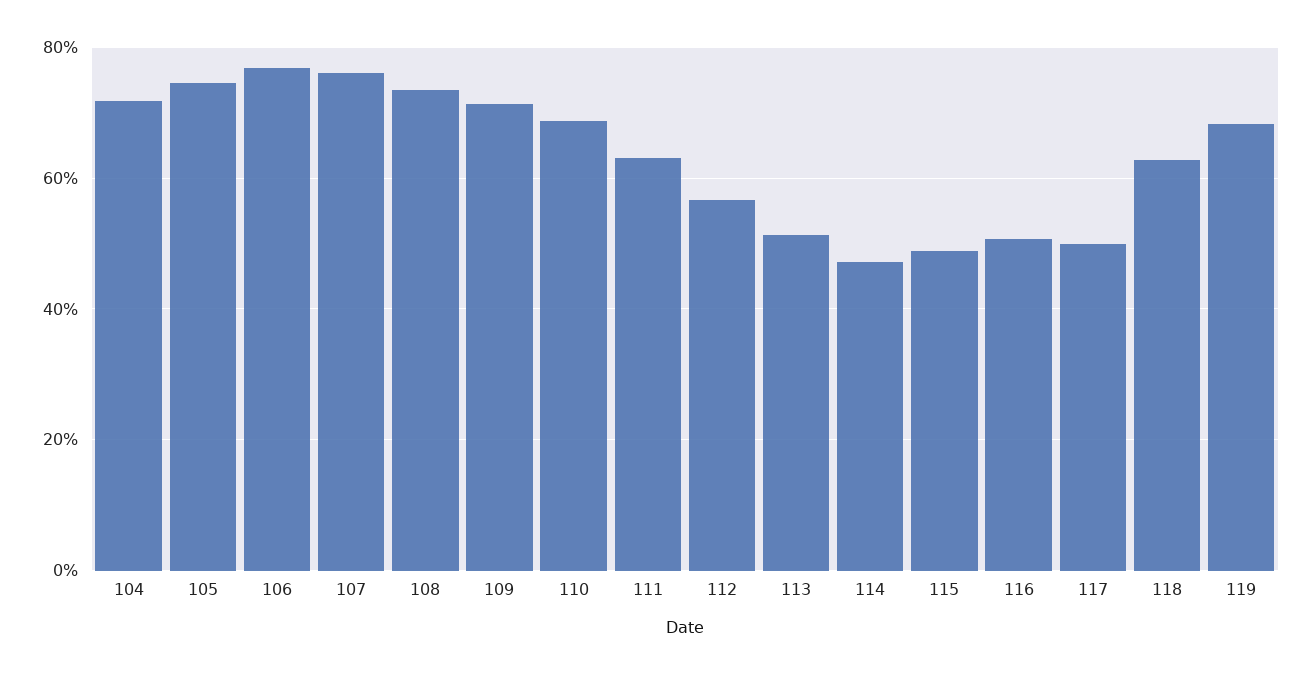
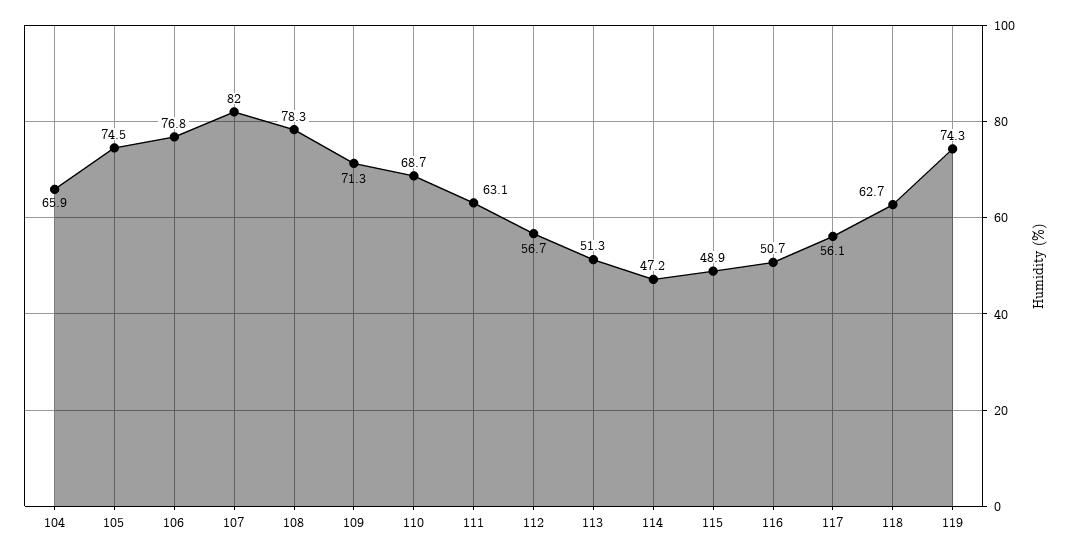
  {
-   "104": 72,
+   "104": 65.9,
    "105": 74.5,
    "106": 76.8,
-   "107": 76,
+   "107": 82,
-   "108": 74,
+   "108": 78.3,
    "109": 71.3,
    "110": 68.7,
    "111": 63.1,
    "112": 56.7,
    "113": 51.3,
    "114": 47.2,
    "115": 48.9,
    "116": 50.7,
-   "117": 50,
+   "117": 56.1,
    "118": 62.7,
-   "119": 68
+   "119": 74.3
  }

